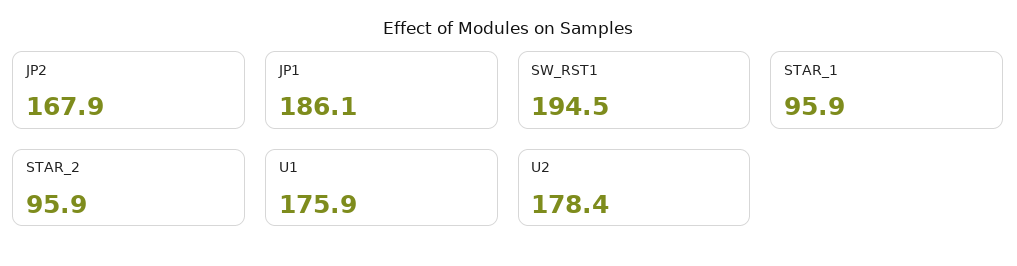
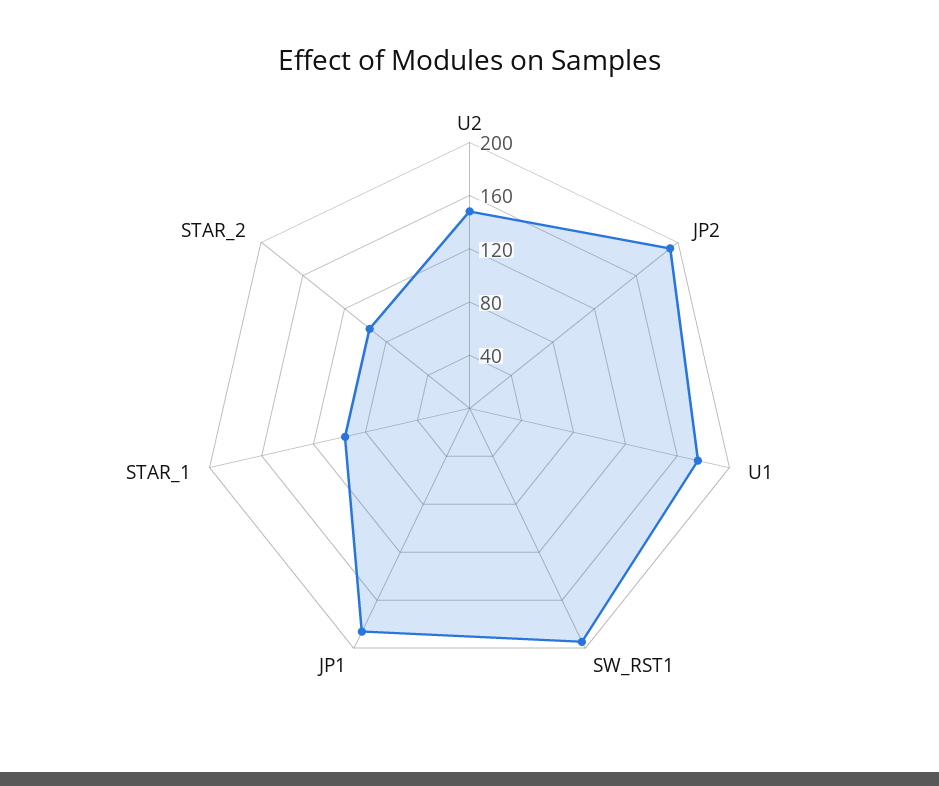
  {
-   "JP2": 167.9,
+   "JP2": 190,
    "JP1": 186.1,
    "SW_RST1": 194.5,
    "STAR_1": 95.9,
    "STAR_2": 95.9,
    "U1": 175.9,
-   "U2": 178.4
+   "U2": 150
  }

